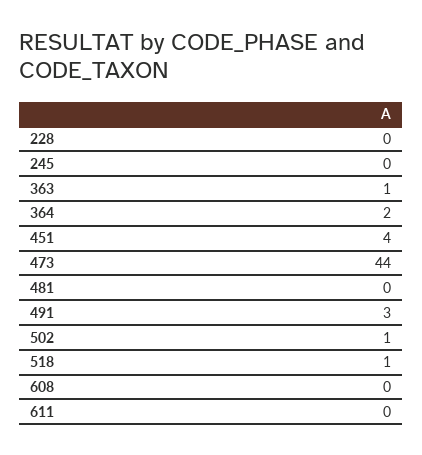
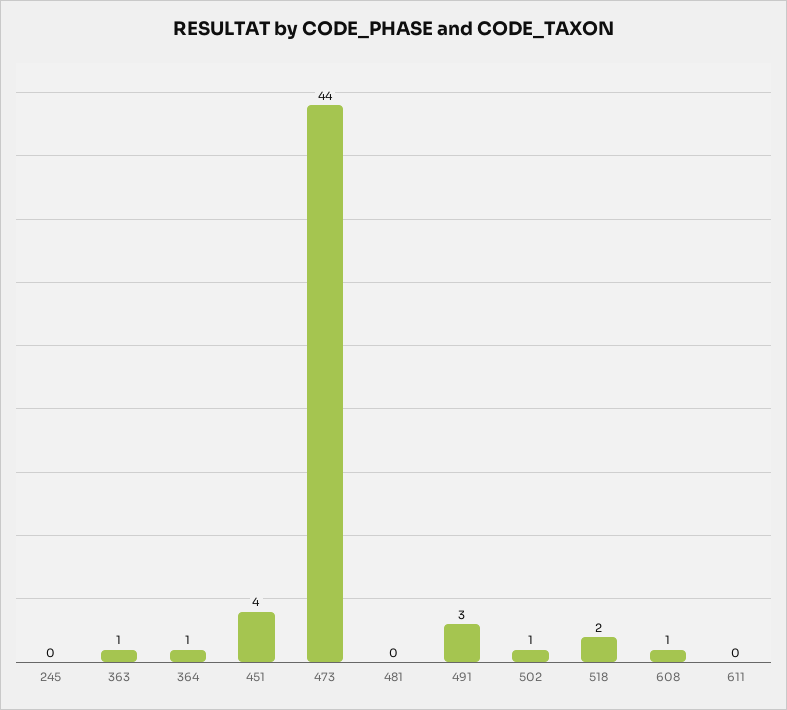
  {
-   "228": 0,
    "245": 0,
    "363": 1,
-   "364": 2,
+   "364": 1,
    "451": 4,
    "473": 44,
    "481": 0,
    "491": 3,
    "502": 1,
-   "518": 1,
+   "518": 2,
-   "608": 0,
+   "608": 1,
    "611": 0
  }

